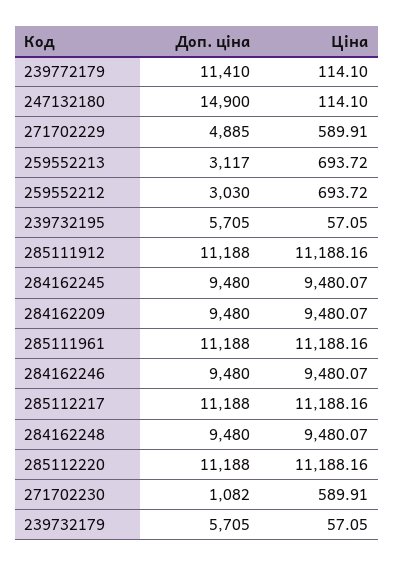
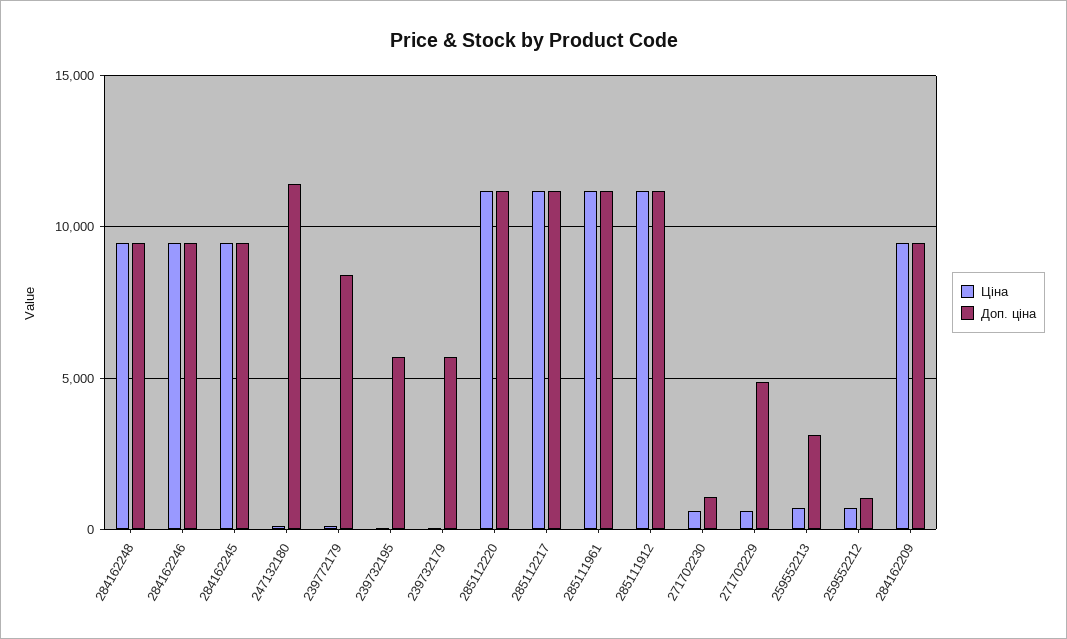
  {
    "Доп. ціна": {
-     "239772179": 11410,
+     "239772179": 8500,
-     "247132180": 14900,
+     "247132180": 11500,
      "271702229": 4885,
      "259552213": 3117,
-     "259552212": 3030,
+     "259552212": 1000,
      "239732195": 5705,
      "285111912": 11188,
      "284162245": 9480,
      "284162209": 9480,
      "285111961": 11188,
      "284162246": 9480,
      "285112217": 11188,
      "284162248": 9480,
      "285112220": 11188,
      "271702230": 1082,
      "239732179": 5705
    },
    "Ціна": {
      "239772179": 114.1,
      "247132180": 114.1,
      "271702229": 589.91,
      "259552213": 693.72,
      "259552212": 693.72,
      "239732195": 57.05,
      "285111912": 11188.16,
      "284162245": 9480.07,
      "284162209": 9480.07,
      "285111961": 11188.16,
      "284162246": 9480.07,
      "285112217": 11188.16,
      "284162248": 9480.07,
      "285112220": 11188.16,
      "271702230": 589.91,
      "239732179": 57.05
    }
  }

